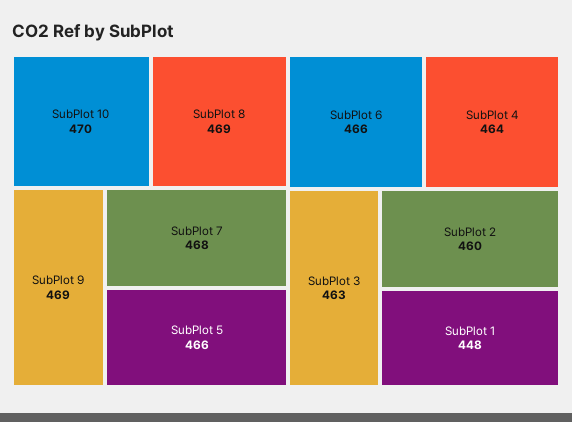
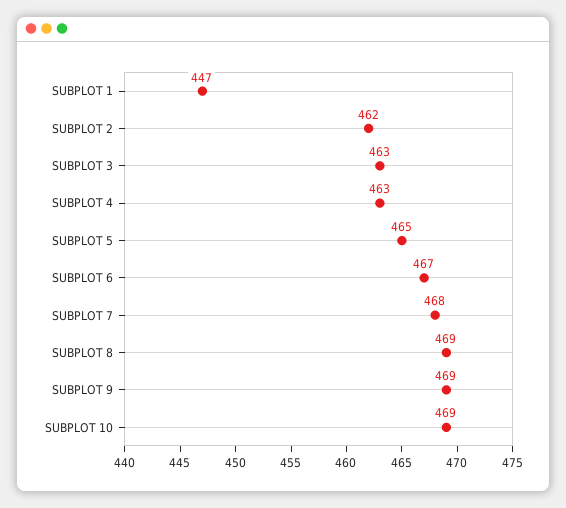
  {
-   "SubPlot 10": 470,
+   "SubPlot 10": 469,
    "SubPlot 8": 469,
    "SubPlot 9": 469,
    "SubPlot 7": 468,
-   "SubPlot 5": 466,
+   "SubPlot 5": 465,
-   "SubPlot 6": 466,
+   "SubPlot 6": 467,
-   "SubPlot 4": 464,
+   "SubPlot 4": 463,
    "SubPlot 3": 463,
-   "SubPlot 2": 460,
+   "SubPlot 2": 462,
-   "SubPlot 1": 448
+   "SubPlot 1": 447
  }

